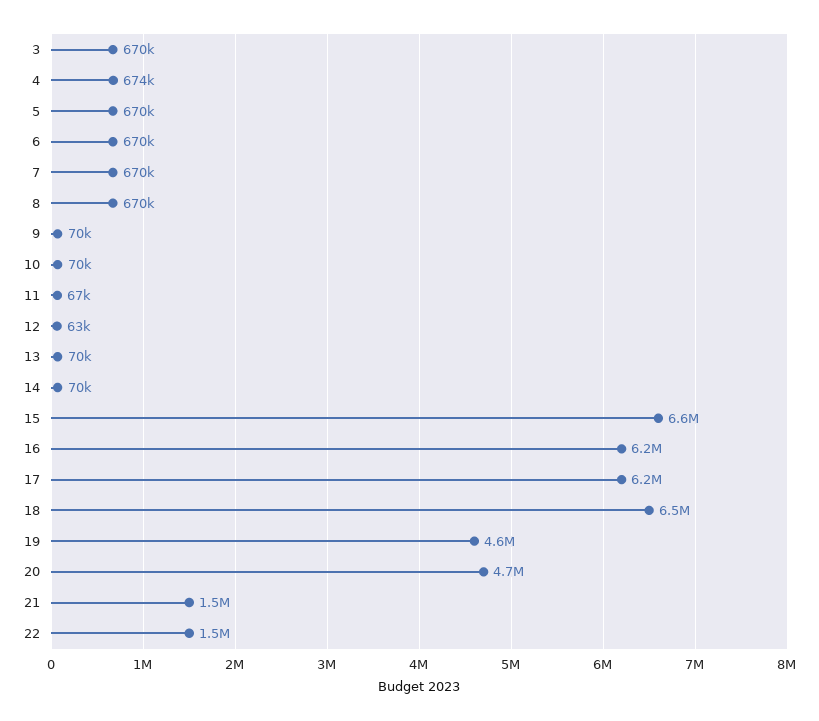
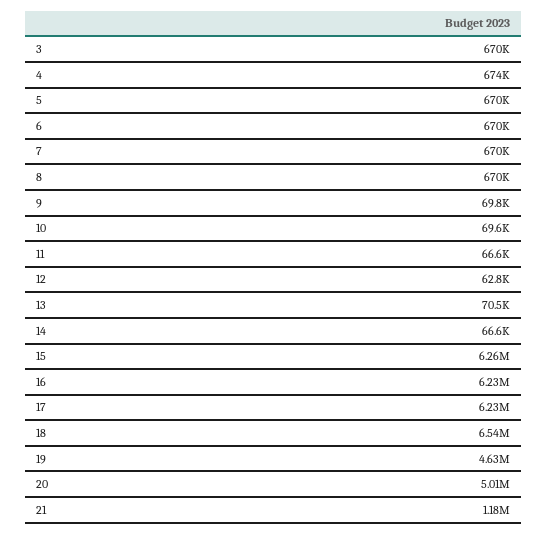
  {
    "3": 670000,
    "4": 674000,
    "5": 670000,
    "6": 670000,
    "7": 670000,
    "8": 670000,
    "9": 69800,
    "10": 69600,
    "11": 66600,
    "12": 62800,
    "13": 70500,
-   "14": 70000,
+   "14": 66600,
-   "15": 6600000,
+   "15": 6260000,
    "16": 6230000,
    "17": 6230000,
    "18": 6540000,
    "19": 4630000,
-   "20": 4700000,
+   "20": 5010000,
-   "21": 1500000,
+   "21": 1180000
-   "22": 1500000
  }

